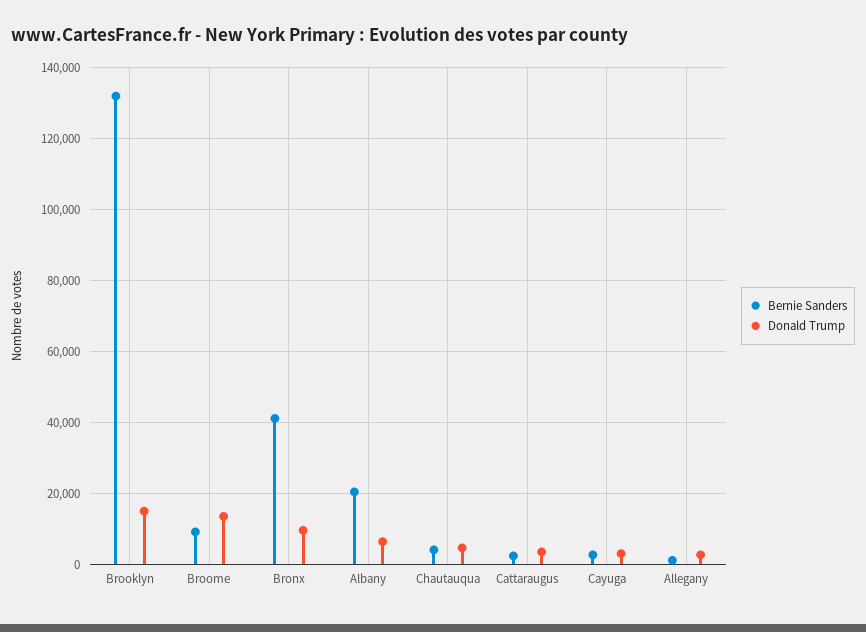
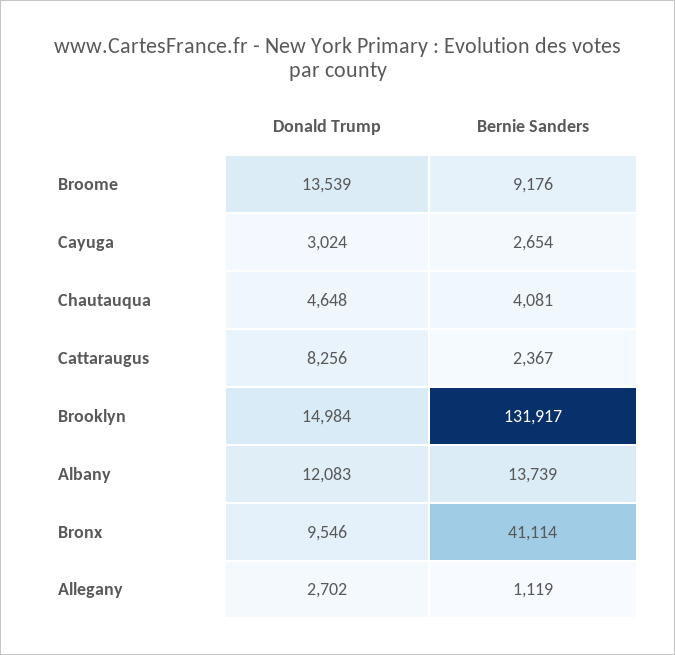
  {
    "Bernie Sanders": {
      "Brooklyn": 131917,
      "Broome": 9176,
      "Bronx": 41114,
-     "Albany": 20000,
+     "Albany": 13739,
      "Chautauqua": 4081,
      "Cattaraugus": 2367,
      "Cayuga": 2654,
      "Allegany": 1119
    },
    "Donald Trump": {
      "Brooklyn": 14984,
      "Broome": 13539,
      "Bronx": 9546,
-     "Albany": 6000,
+     "Albany": 12083,
      "Chautauqua": 4648,
-     "Cattaraugus": 4000,
+     "Cattaraugus": 8256,
      "Cayuga": 3024,
      "Allegany": 2702
    }
  }

